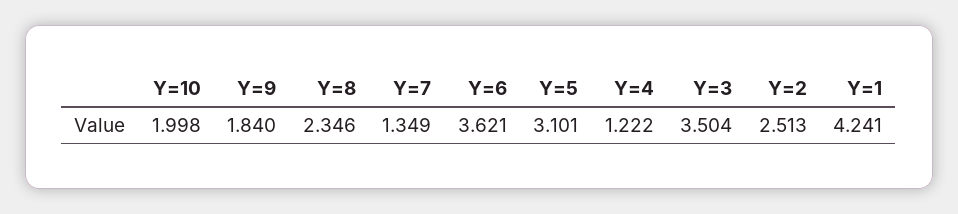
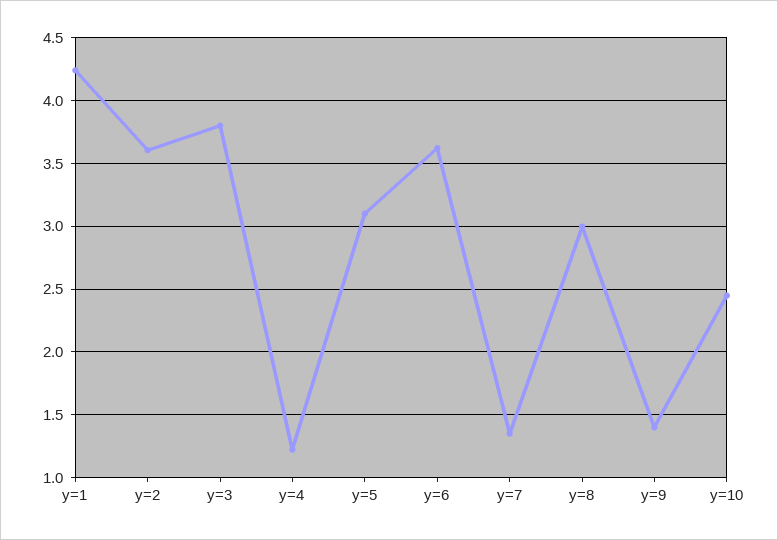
  {
-   "Y=10": 1.998,
+   "Y=10": 2.45,
-   "Y=9": 1.84,
+   "Y=9": 1.4,
-   "Y=8": 2.346,
+   "Y=8": 3,
    "Y=7": 1.349,
    "Y=6": 3.621,
    "Y=5": 3.101,
    "Y=4": 1.222,
-   "Y=3": 3.504,
+   "Y=3": 3.8,
-   "Y=2": 2.513,
+   "Y=2": 3.6,
    "Y=1": 4.241
  }

